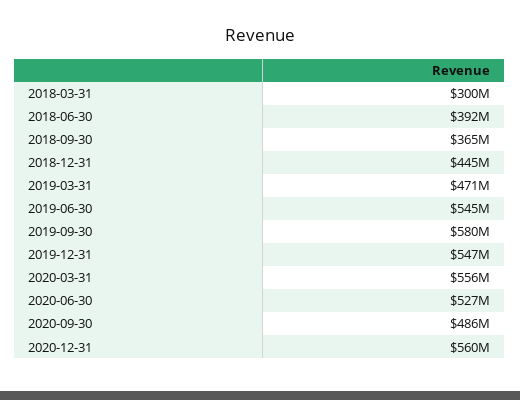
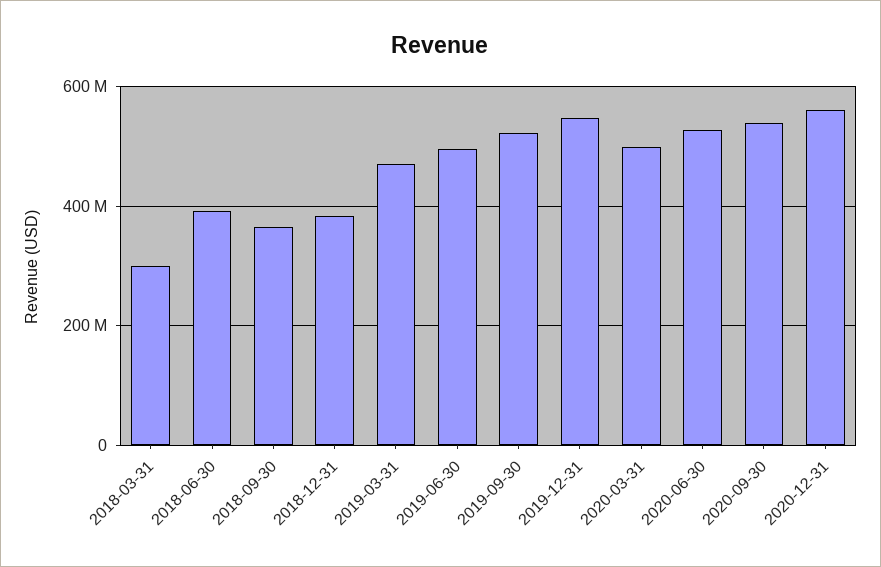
  {
    "2018-03-31": 300000000,
    "2018-06-30": 392000000,
    "2018-09-30": 365000000,
-   "2018-12-31": 445000000,
+   "2018-12-31": 380000000,
    "2019-03-31": 471000000,
-   "2019-06-30": 545000000,
+   "2019-06-30": 500000000,
-   "2019-09-30": 580000000,
+   "2019-09-30": 520000000,
    "2019-12-31": 547000000,
-   "2020-03-31": 556000000,
+   "2020-03-31": 500000000,
    "2020-06-30": 527000000,
-   "2020-09-30": 486000000,
+   "2020-09-30": 540000000,
    "2020-12-31": 560000000
  }

